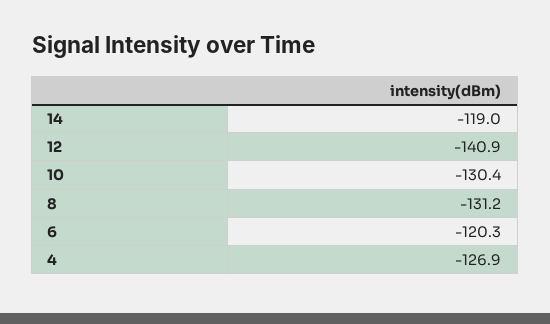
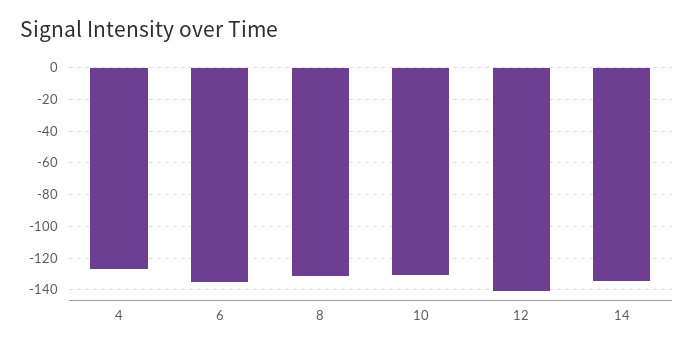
  {
-   "14": -119,
+   "14": -135,
    "12": -140.9,
    "10": -130.4,
    "8": -131.2,
-   "6": -120.3,
+   "6": -135,
    "4": -126.9
  }

